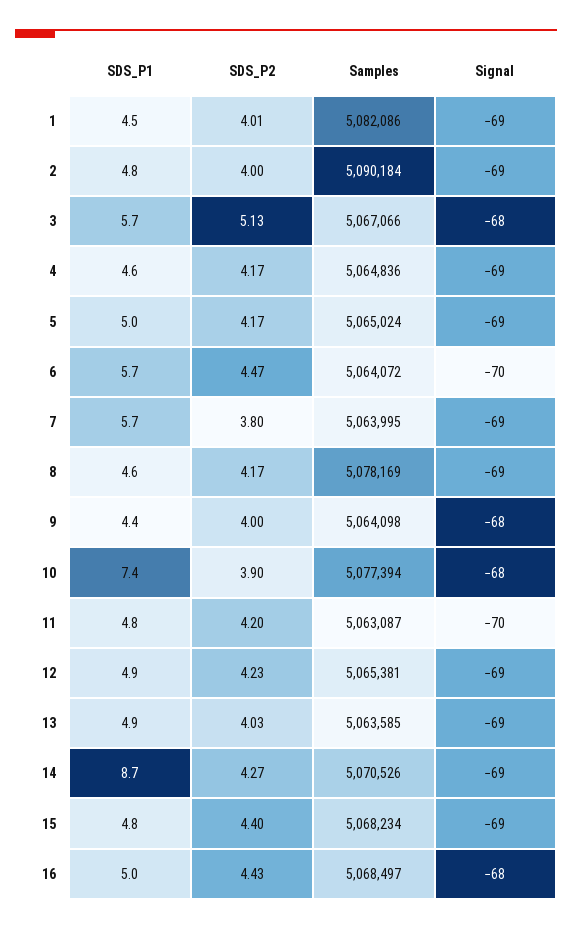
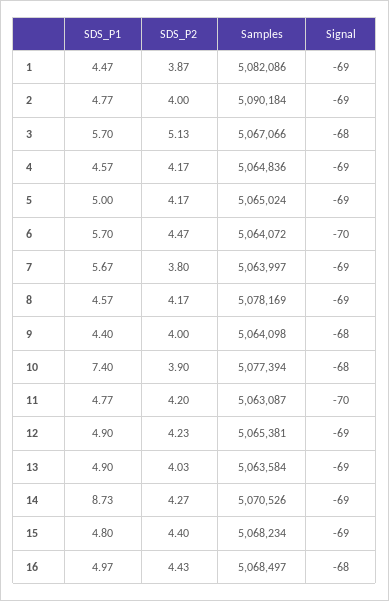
  {
    "SDS_P1": {
      "1": 4.47,
      "2": 4.77,
      "3": 5.7,
      "4": 4.57,
      "5": 5,
      "6": 5.7,
      "7": 5.67,
      "8": 4.57,
      "9": 4.4,
      "10": 7.4,
      "11": 4.77,
      "12": 4.9,
      "13": 4.9,
      "14": 8.73,
      "15": 4.8,
      "16": 4.97
    },
    "SDS_P2": {
-     "1": 4.01,
+     "1": 3.87,
      "2": 4,
      "3": 5.13,
      "4": 4.17,
      "5": 4.17,
      "6": 4.47,
      "7": 3.8,
      "8": 4.17,
      "9": 4,
      "10": 3.9,
      "11": 4.2,
      "12": 4.23,
      "13": 4.03,
      "14": 4.27,
      "15": 4.4,
      "16": 4.43
    },
    "Samples": {
      "1": 5082086,
      "2": 5090184,
      "3": 5067066,
      "4": 5064836,
      "5": 5065024,
      "6": 5064072,
-     "7": 5063995,
+     "7": 5063997,
      "8": 5078169,
      "9": 5064098,
      "10": 5077394,
      "11": 5063087,
      "12": 5065381,
-     "13": 5063585,
+     "13": 5063584,
      "14": 5070526,
      "15": 5068234,
      "16": 5068497
    },
    "Signal": {
      "1": -69,
      "2": -69,
      "3": -68,
      "4": -69,
      "5": -69,
      "6": -70,
      "7": -69,
      "8": -69,
      "9": -68,
      "10": -68,
      "11": -70,
      "12": -69,
      "13": -69,
      "14": -69,
      "15": -69,
      "16": -68
    }
  }

